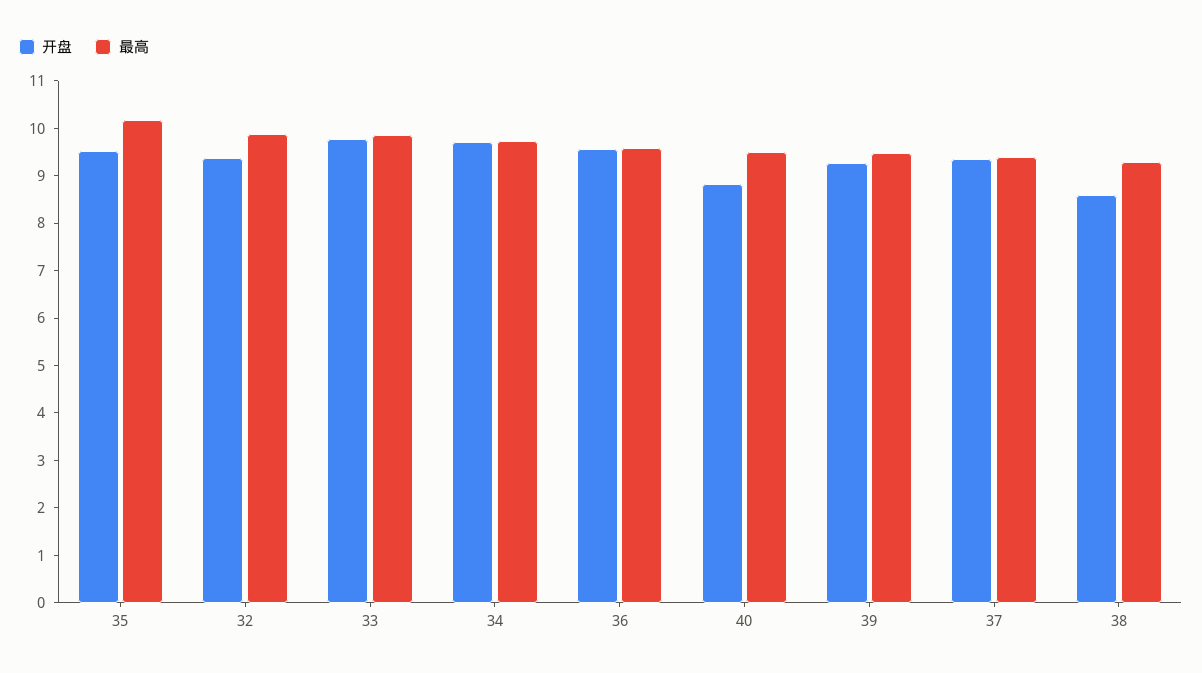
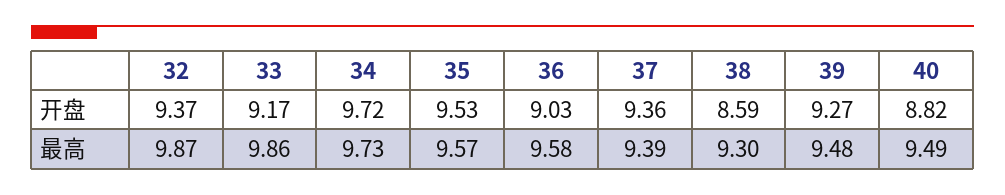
  {
    "开盘": {
      "35": 9.53,
      "32": 9.37,
-     "33": 9.8,
+     "33": 9.17,
      "34": 9.72,
-     "36": 9.6,
+     "36": 9.03,
      "40": 8.82,
      "39": 9.27,
      "37": 9.36,
      "38": 8.59
    },
    "最高": {
-     "35": 10.2,
+     "35": 9.57,
      "32": 9.87,
      "33": 9.86,
      "34": 9.73,
      "36": 9.58,
      "40": 9.49,
      "39": 9.48,
      "37": 9.39,
      "38": 9.3
    }
  }

